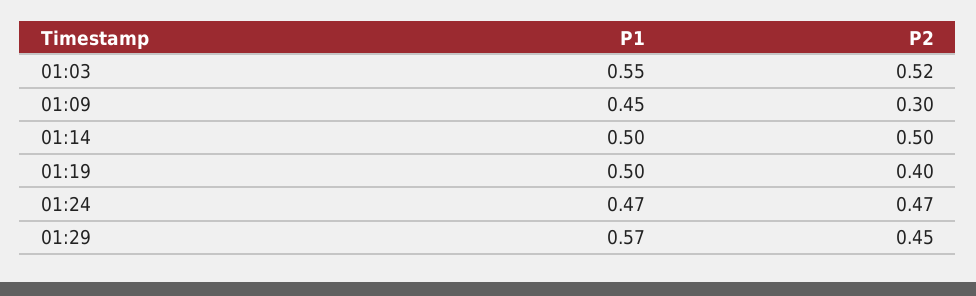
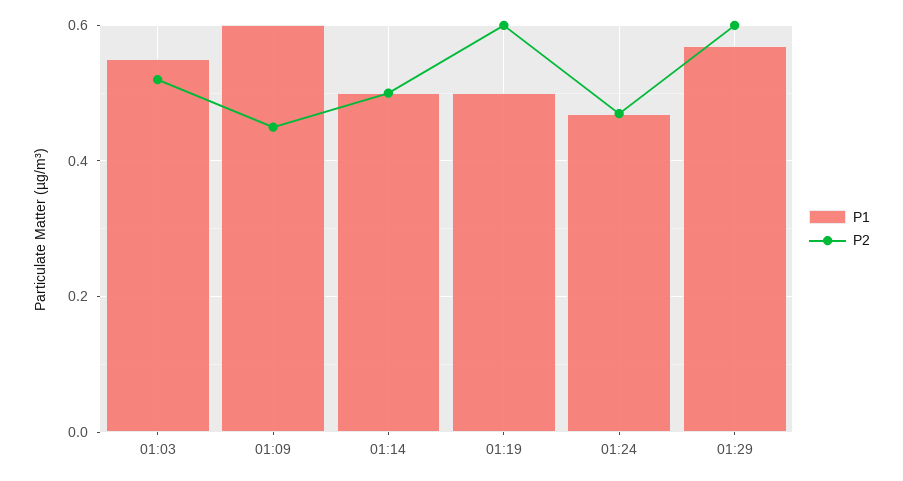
  {
    "P1": {
      "01:03": 0.55,
-     "01:09": 0.45,
+     "01:09": 0.6,
      "01:14": 0.5,
      "01:19": 0.5,
      "01:24": 0.47,
      "01:29": 0.57
    },
    "P2": {
      "01:03": 0.52,
-     "01:09": 0.3,
+     "01:09": 0.45,
      "01:14": 0.5,
-     "01:19": 0.4,
+     "01:19": 0.6,
      "01:24": 0.47,
-     "01:29": 0.45
+     "01:29": 0.6
    }
  }

